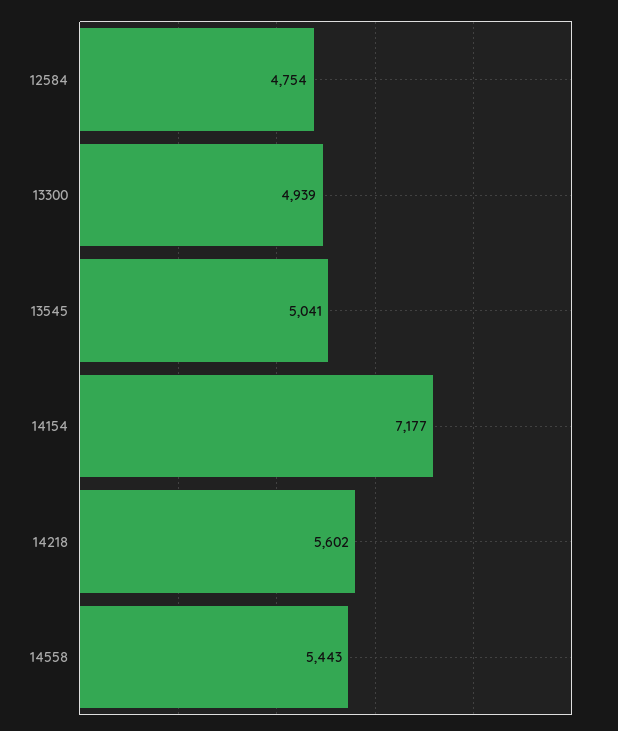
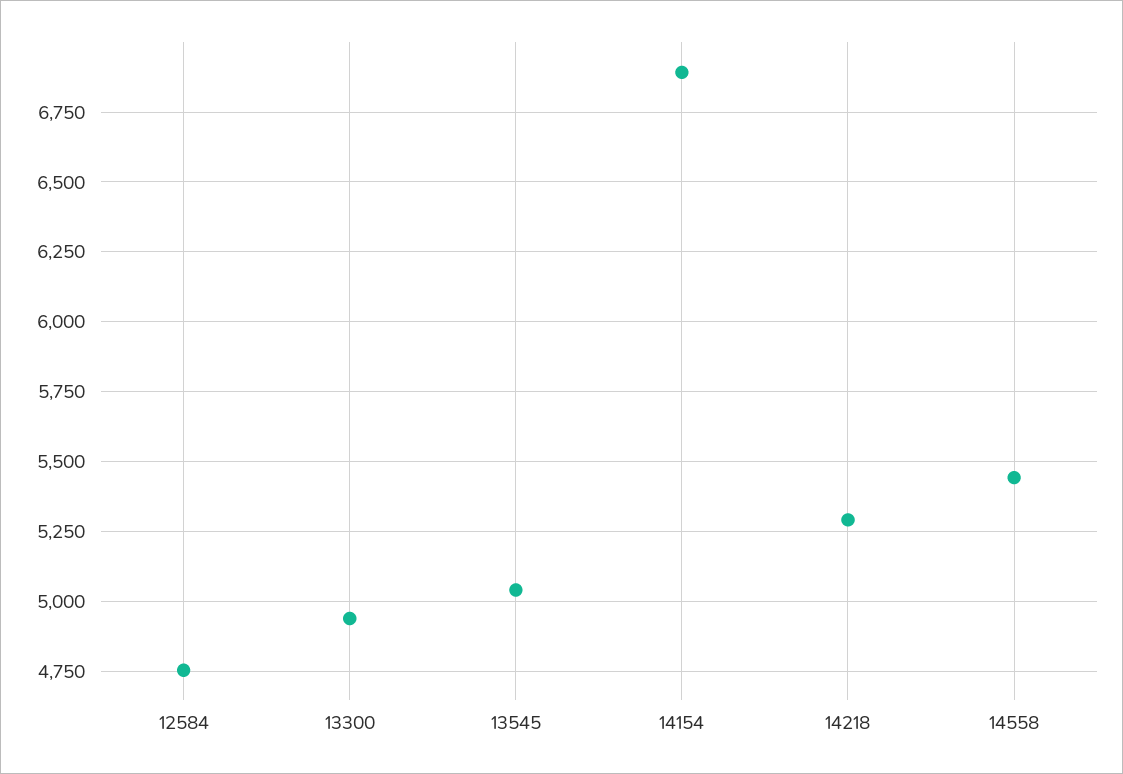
  {
    "12584": 4754,
    "13300": 4939,
    "13545": 5041,
-   "14154": 7177,
+   "14154": 6900,
-   "14218": 5602,
+   "14218": 5300,
    "14558": 5443
  }

